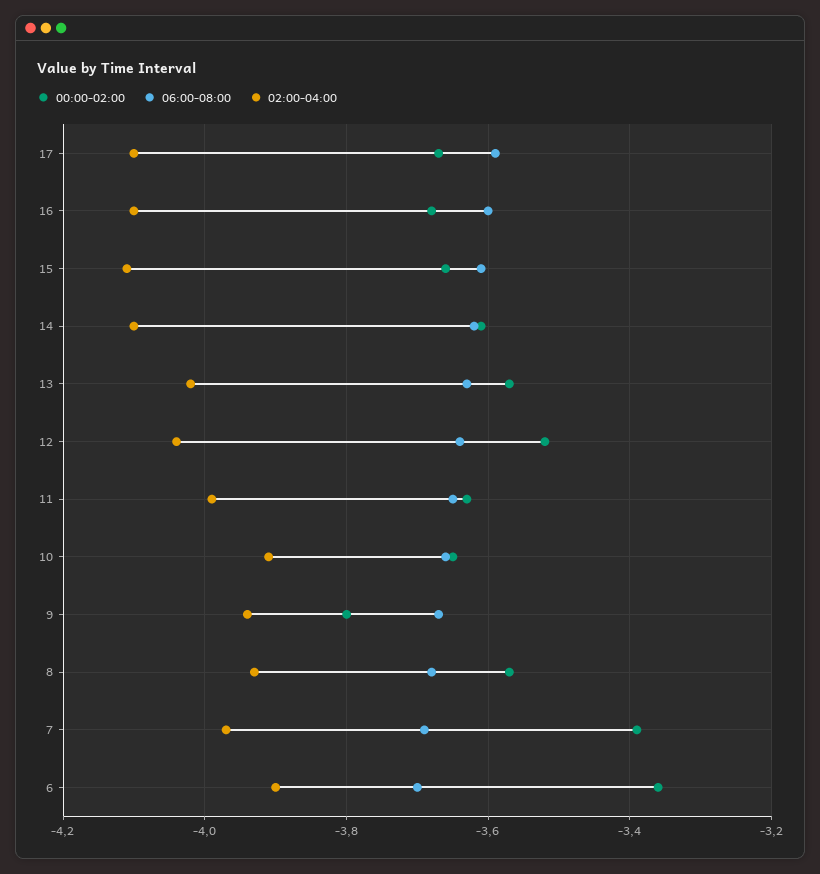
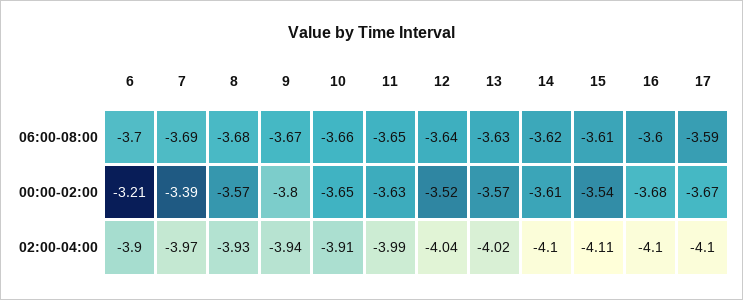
  {
    "00:00-02:00": {
      "17": -3.67,
      "16": -3.68,
-     "15": -3.65,
+     "15": -3.54,
      "14": -3.61,
      "13": -3.57,
      "12": -3.52,
      "11": -3.63,
      "10": -3.65,
      "9": -3.8,
      "8": -3.57,
      "7": -3.39,
-     "6": -3.35
+     "6": -3.21
    },
    "06:00-08:00": {
      "17": -3.59,
      "16": -3.6,
      "15": -3.61,
      "14": -3.62,
      "13": -3.63,
      "12": -3.64,
      "11": -3.65,
      "10": -3.66,
      "9": -3.67,
      "8": -3.68,
      "7": -3.69,
      "6": -3.7
    },
    "02:00-04:00": {
      "17": -4.1,
      "16": -4.1,
      "15": -4.11,
      "14": -4.1,
      "13": -4.02,
      "12": -4.04,
      "11": -3.99,
      "10": -3.91,
      "9": -3.94,
      "8": -3.93,
      "7": -3.97,
      "6": -3.9
    }
  }

